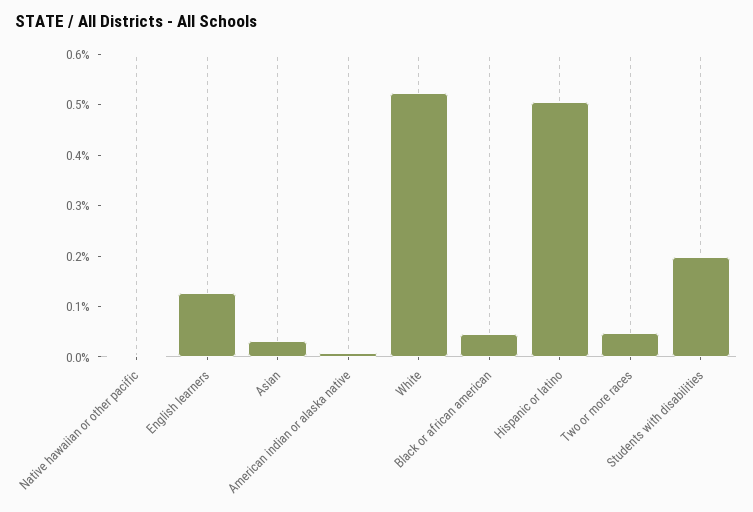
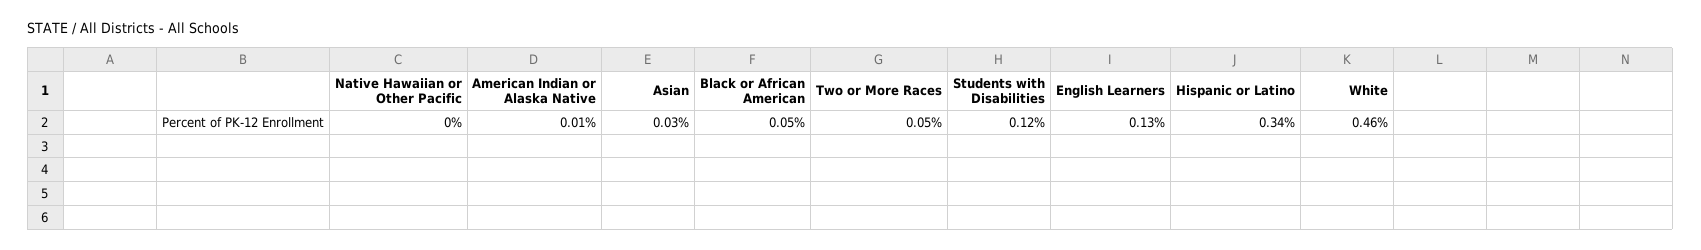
  {
    "Native hawaiian or other pacific": 0,
    "English learners": 0.13,
    "Asian": 0.03,
    "American indian or alaska native": 0.01,
-   "White": 0.52,
+   "White": 0.46,
    "Black or african american": 0.05,
-   "Hispanic or latino": 0.5,
+   "Hispanic or latino": 0.34,
    "Two or more races": 0.05,
-   "Students with disabilities": 0.2
+   "Students with disabilities": 0.12
  }

